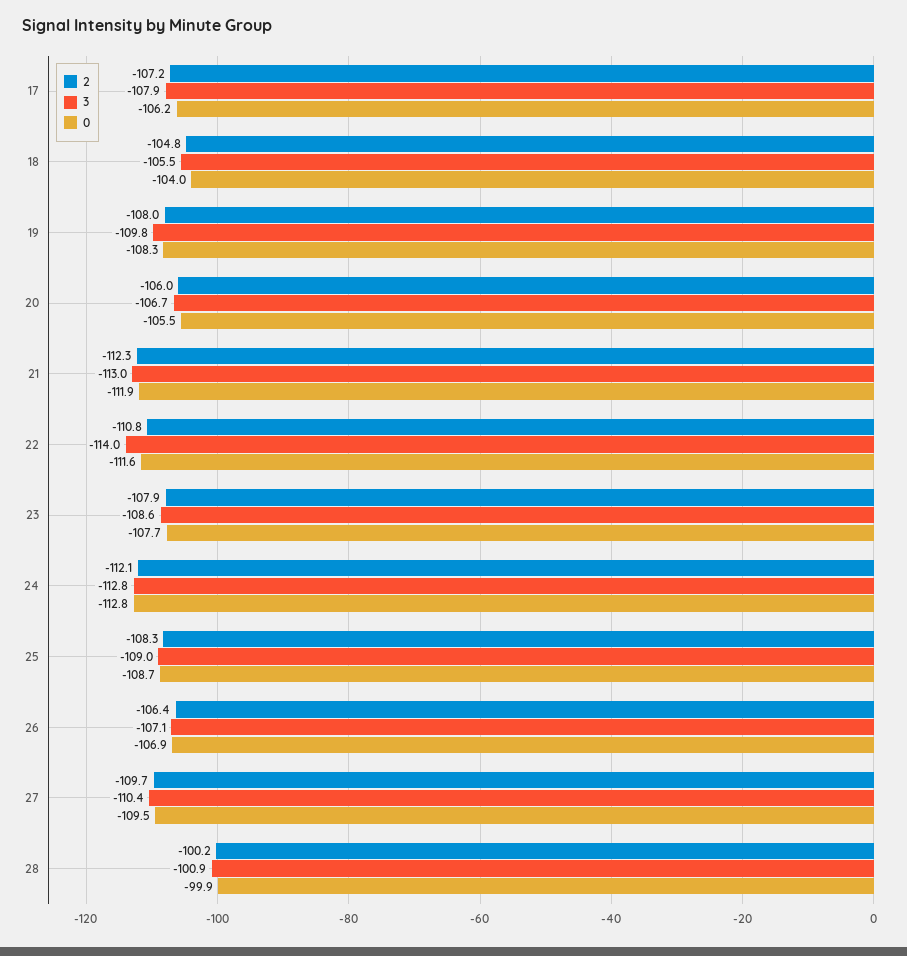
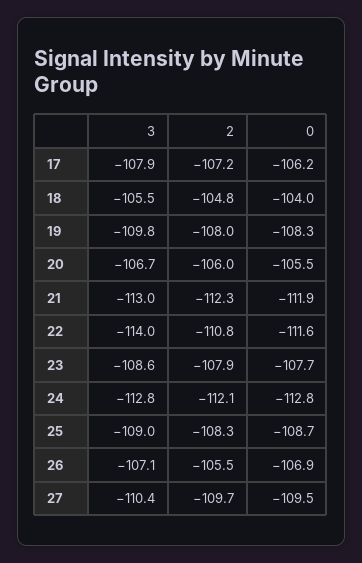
  {
    "2": {
      "17": -107.2,
      "18": -104.8,
      "19": -108,
      "20": -106,
      "21": -112.3,
      "22": -110.8,
      "23": -107.9,
      "24": -112.1,
      "25": -108.3,
-     "26": -106.4,
+     "26": -105.5,
-     "27": -109.7,
+     "27": -109.7
-     "28": -100.2
    },
    "3": {
      "17": -107.9,
      "18": -105.5,
      "19": -109.8,
      "20": -106.7,
      "21": -113,
      "22": -114,
      "23": -108.6,
      "24": -112.8,
      "25": -109,
      "26": -107.1,
-     "27": -110.4,
+     "27": -110.4
-     "28": -100.9
    },
    "0": {
      "17": -106.2,
      "18": -104,
      "19": -108.3,
      "20": -105.5,
      "21": -111.9,
      "22": -111.6,
      "23": -107.7,
      "24": -112.8,
      "25": -108.7,
      "26": -106.9,
-     "27": -109.5,
+     "27": -109.5
-     "28": -99.9
    }
  }

